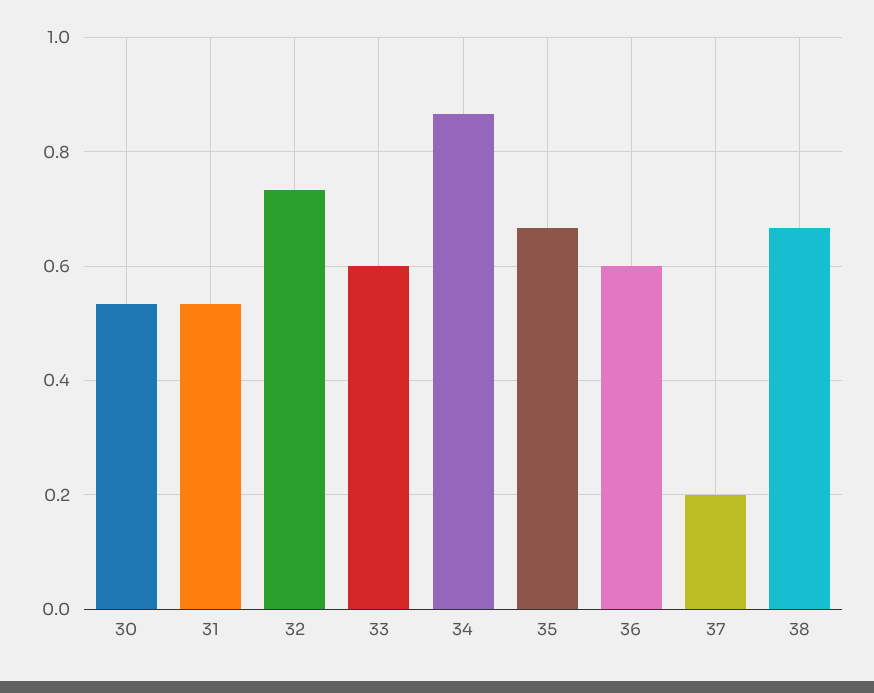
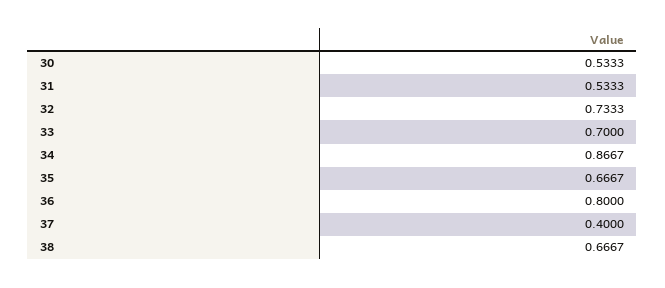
  {
    "30": 0.5333,
    "31": 0.5333,
    "32": 0.7333,
-   "33": 0.6,
+   "33": 0.7,
    "34": 0.8667,
    "35": 0.6667,
-   "36": 0.6,
+   "36": 0.8,
-   "37": 0.2,
+   "37": 0.4,
    "38": 0.6667
  }

